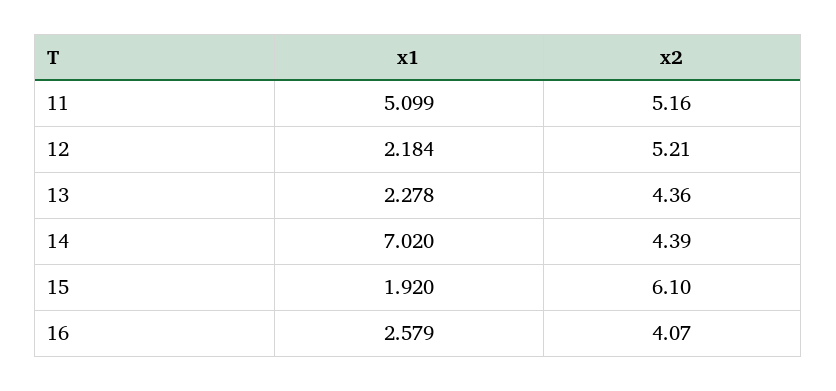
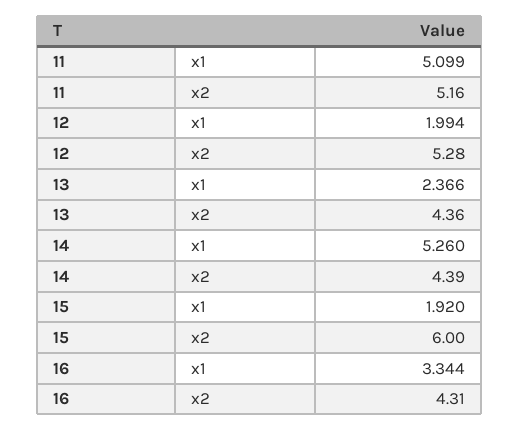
  {
    "x1": {
      "11": 5.099,
-     "12": 2.184,
+     "12": 1.994,
-     "13": 2.278,
+     "13": 2.366,
-     "14": 7.02,
+     "14": 5.26,
      "15": 1.92,
-     "16": 2.579
+     "16": 3.344
    },
    "x2": {
      "11": 5.16,
-     "12": 5.21,
+     "12": 5.28,
      "13": 4.36,
      "14": 4.39,
-     "15": 6.1,
+     "15": 6,
-     "16": 4.07
+     "16": 4.31
    }
  }

